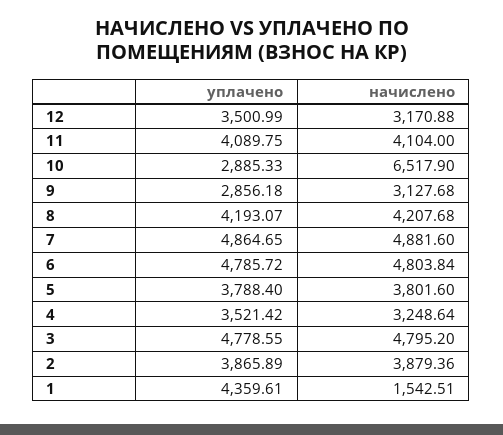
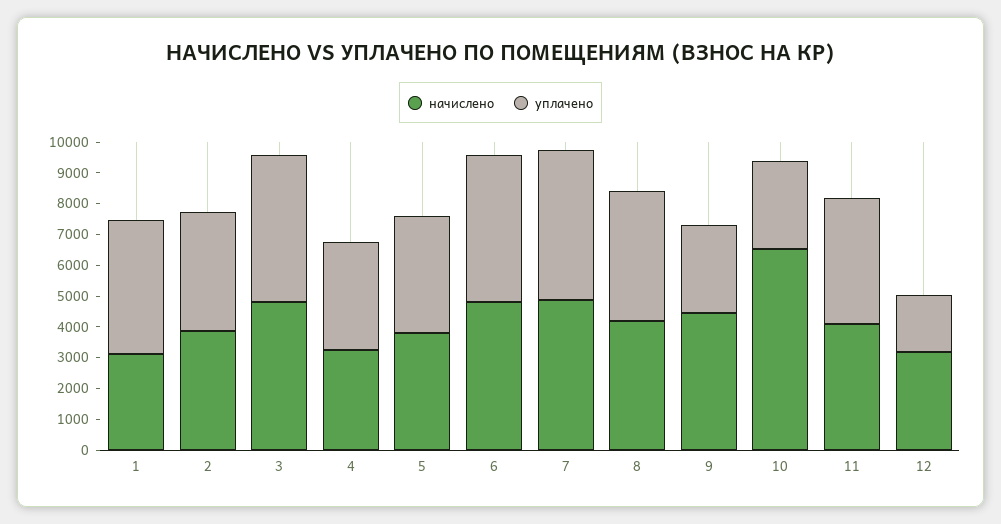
  {
    "уплачено": {
-     "12": 3500.99,
+     "12": 2000,
      "11": 4089.75,
      "10": 2885.33,
      "9": 2856.18,
      "8": 4193.07,
      "7": 4864.65,
      "6": 4785.72,
      "5": 3788.4,
      "4": 3521.42,
      "3": 4778.55,
      "2": 3865.89,
      "1": 4359.61
    },
    "начислено": {
      "12": 3170.88,
      "11": 4104,
      "10": 6517.9,
-     "9": 3127.68,
+     "9": 4500,
      "8": 4207.68,
      "7": 4881.6,
      "6": 4803.84,
      "5": 3801.6,
      "4": 3248.64,
      "3": 4795.2,
      "2": 3879.36,
-     "1": 1542.51
+     "1": 3000
    }
  }

